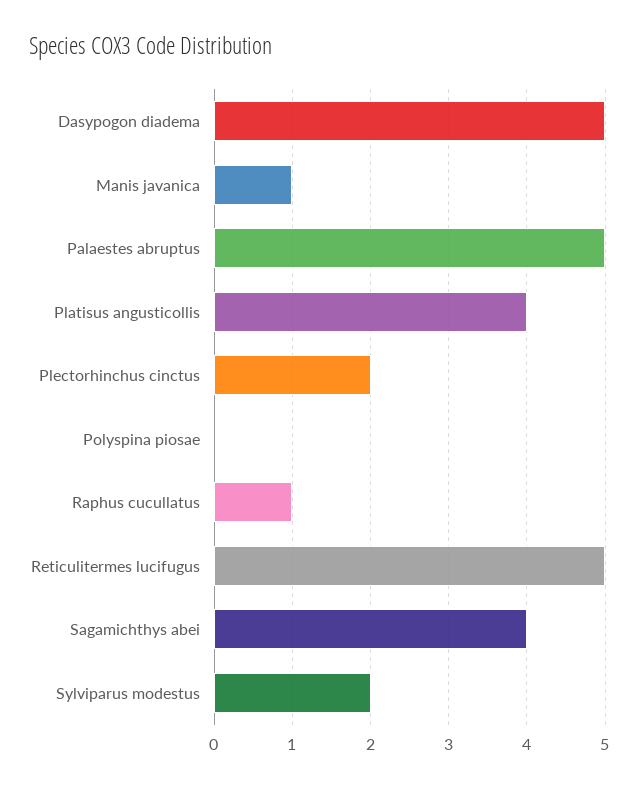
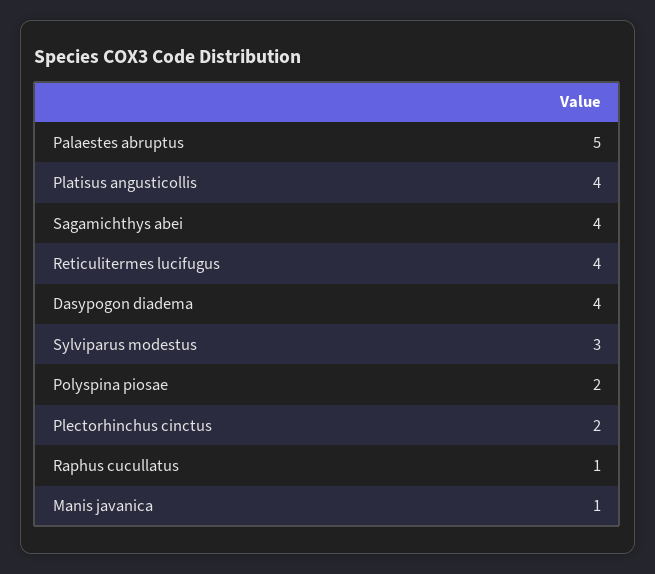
  {
-   "Dasypogon diadema": 5,
+   "Dasypogon diadema": 4,
    "Manis javanica": 1,
    "Palaestes abruptus": 5,
    "Platisus angusticollis": 4,
    "Plectorhinchus cinctus": 2,
-   "Polyspina piosae": 0,
+   "Polyspina piosae": 2,
    "Raphus cucullatus": 1,
-   "Reticulitermes lucifugus": 5,
+   "Reticulitermes lucifugus": 4,
    "Sagamichthys abei": 4,
-   "Sylviparus modestus": 2
+   "Sylviparus modestus": 3
  }

